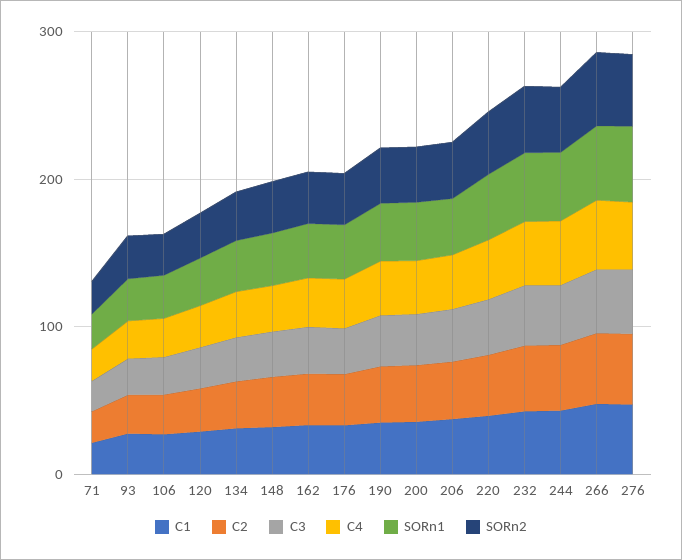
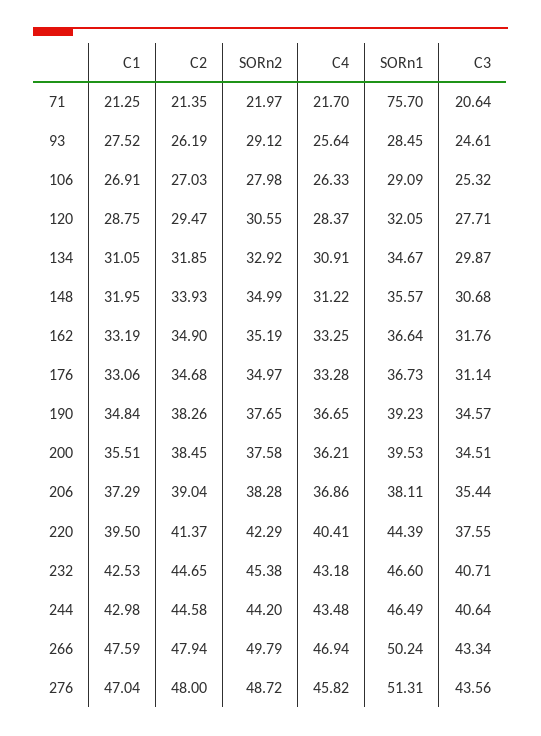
  {
    "C1": {
      "71": 21.25,
      "93": 27.52,
      "106": 26.91,
      "120": 28.75,
      "134": 31.05,
      "148": 31.95,
      "162": 33.19,
      "176": 33.06,
      "190": 34.84,
      "200": 35.51,
      "206": 37.29,
      "220": 39.5,
      "232": 42.53,
      "244": 42.98,
      "266": 47.59,
      "276": 47.04
    },
    "C2": {
      "71": 21.35,
      "93": 26.19,
      "106": 27.03,
      "120": 29.47,
      "134": 31.85,
      "148": 33.93,
      "162": 34.9,
      "176": 34.68,
      "190": 38.26,
      "200": 38.45,
      "206": 39.04,
      "220": 41.37,
      "232": 44.65,
      "244": 44.58,
      "266": 47.94,
      "276": 48
    },
    "C3": {
      "71": 20.64,
      "93": 24.61,
      "106": 25.32,
      "120": 27.71,
      "134": 29.87,
      "148": 30.68,
      "162": 31.76,
      "176": 31.14,
      "190": 34.57,
      "200": 34.51,
      "206": 35.44,
      "220": 37.55,
      "232": 40.71,
      "244": 40.64,
      "266": 43.34,
      "276": 43.56
    },
    "C4": {
      "71": 21.7,
      "93": 25.64,
      "106": 26.33,
      "120": 28.37,
      "134": 30.91,
      "148": 31.22,
      "162": 33.25,
      "176": 33.28,
      "190": 36.65,
      "200": 36.21,
      "206": 36.86,
      "220": 40.41,
      "232": 43.18,
      "244": 43.48,
      "266": 46.94,
      "276": 45.82
    },
    "SORn1": {
-     "71": 20,
+     "71": 75.7,
      "93": 28.45,
      "106": 29.09,
      "120": 32.05,
      "134": 34.67,
      "148": 35.57,
      "162": 36.64,
      "176": 36.73,
      "190": 39.23,
      "200": 39.53,
      "206": 38.11,
      "220": 44.39,
      "232": 46.6,
      "244": 46.49,
      "266": 50.24,
      "276": 51.31
    },
    "SORn2": {
      "71": 21.97,
      "93": 29.12,
      "106": 27.98,
      "120": 30.55,
      "134": 32.92,
      "148": 34.99,
      "162": 35.19,
      "176": 34.97,
      "190": 37.65,
      "200": 37.58,
      "206": 38.28,
      "220": 42.29,
      "232": 45.38,
      "244": 44.2,
      "266": 49.79,
      "276": 48.72
    }
  }

